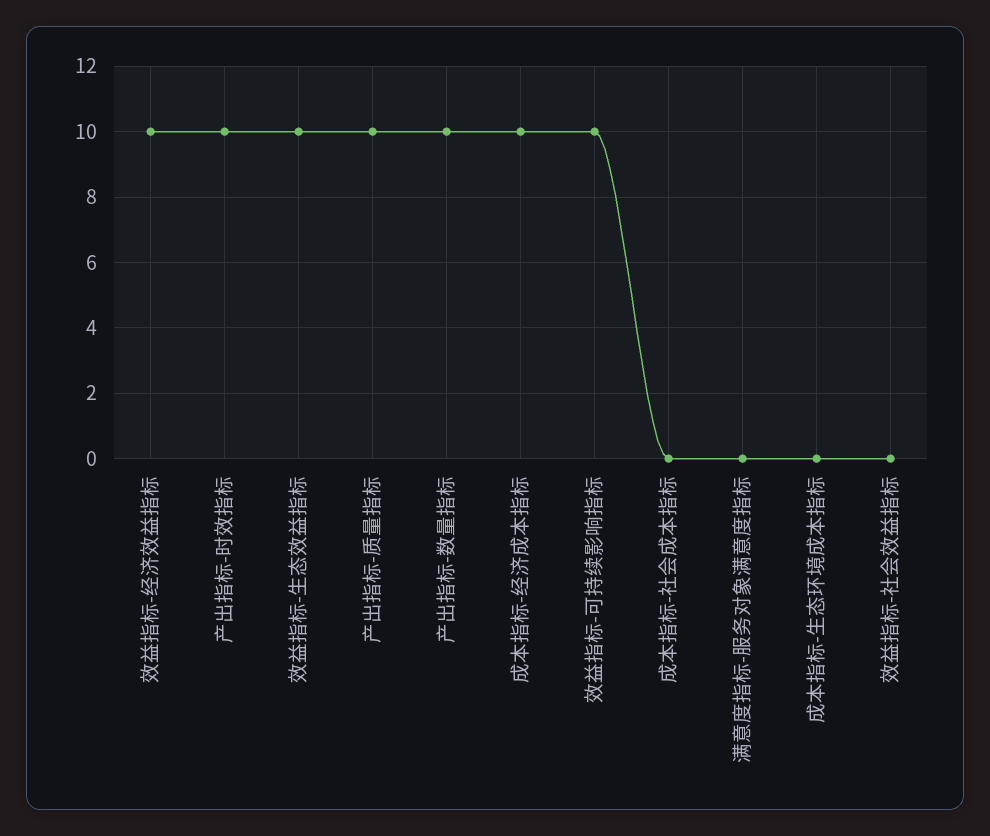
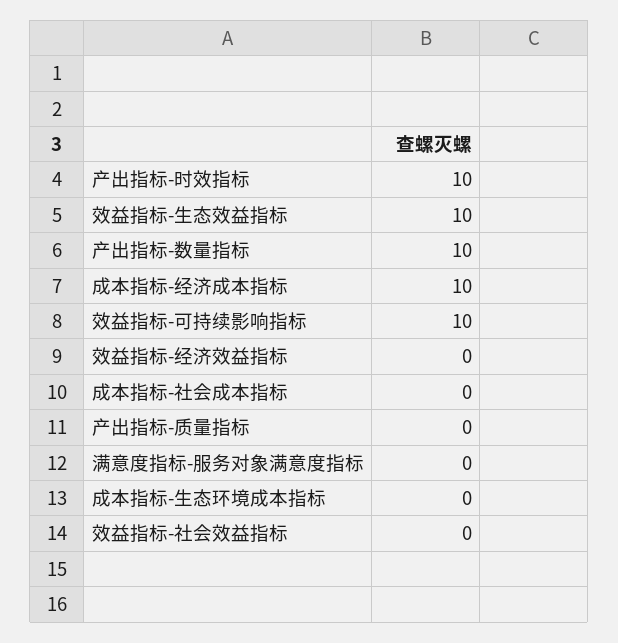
  {
-   "效益指标-经济效益指标": 10,
+   "效益指标-经济效益指标": 0,
    "产出指标-时效指标": 10,
    "效益指标-生态效益指标": 10,
-   "产出指标-质量指标": 10,
+   "产出指标-质量指标": 0,
    "产出指标-数量指标": 10,
    "成本指标-经济成本指标": 10,
    "效益指标-可持续影响指标": 10,
    "成本指标-社会成本指标": 0,
    "满意度指标-服务对象满意度指标": 0,
    "成本指标-生态环境成本指标": 0,
    "效益指标-社会效益指标": 0
  }

